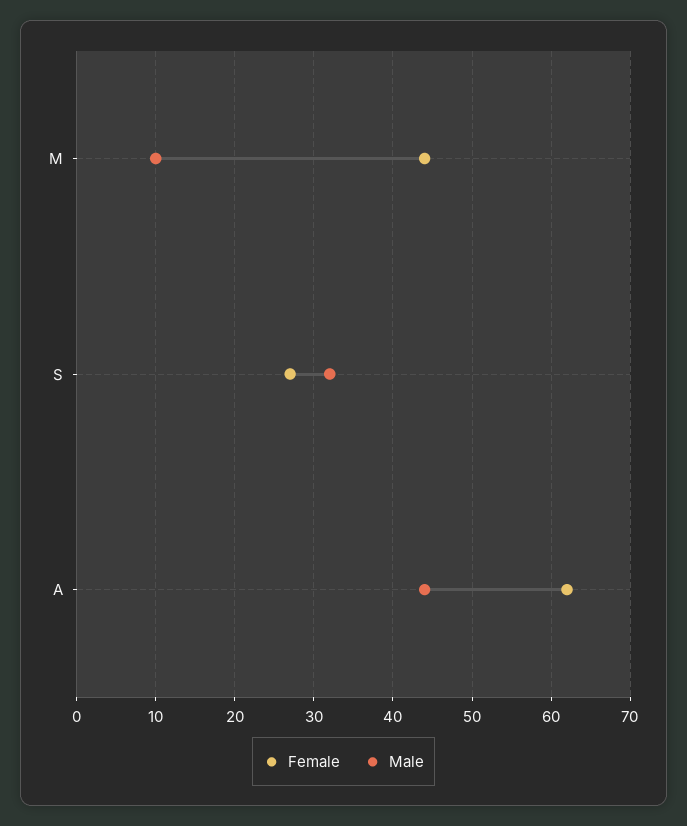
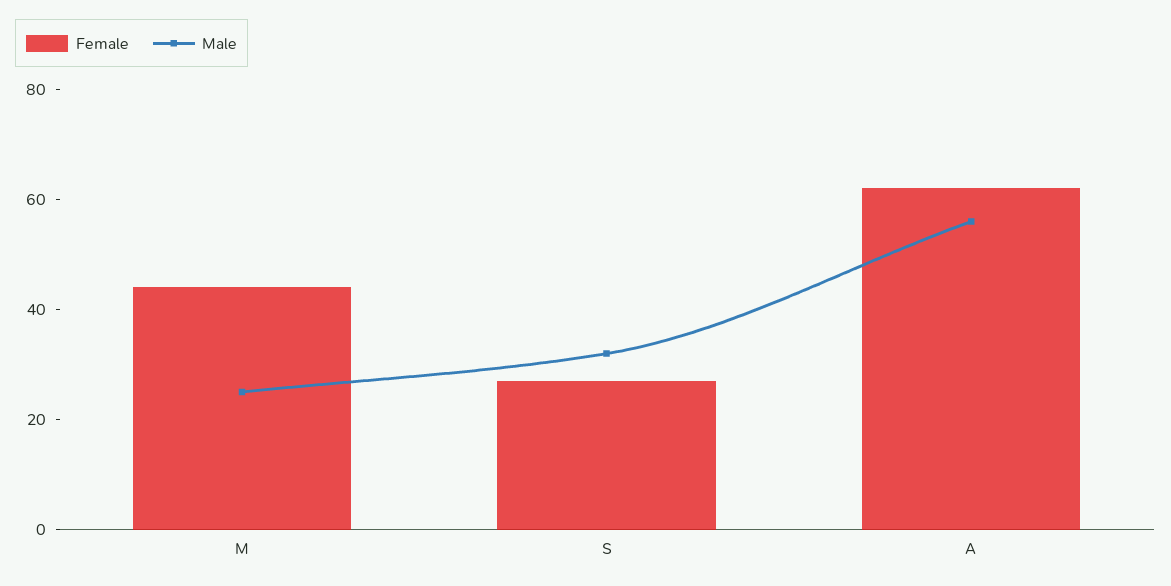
  {
    "Female": {
      "M": 44,
      "S": 27,
      "A": 62
    },
    "Male": {
-     "M": 10,
+     "M": 25,
      "S": 32,
-     "A": 44
+     "A": 55
    }
  }

